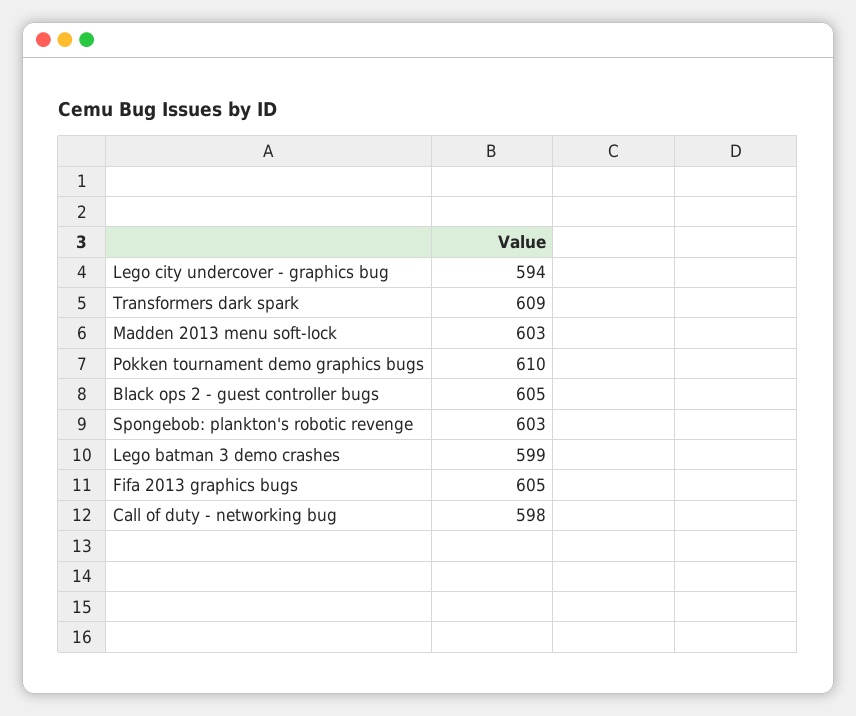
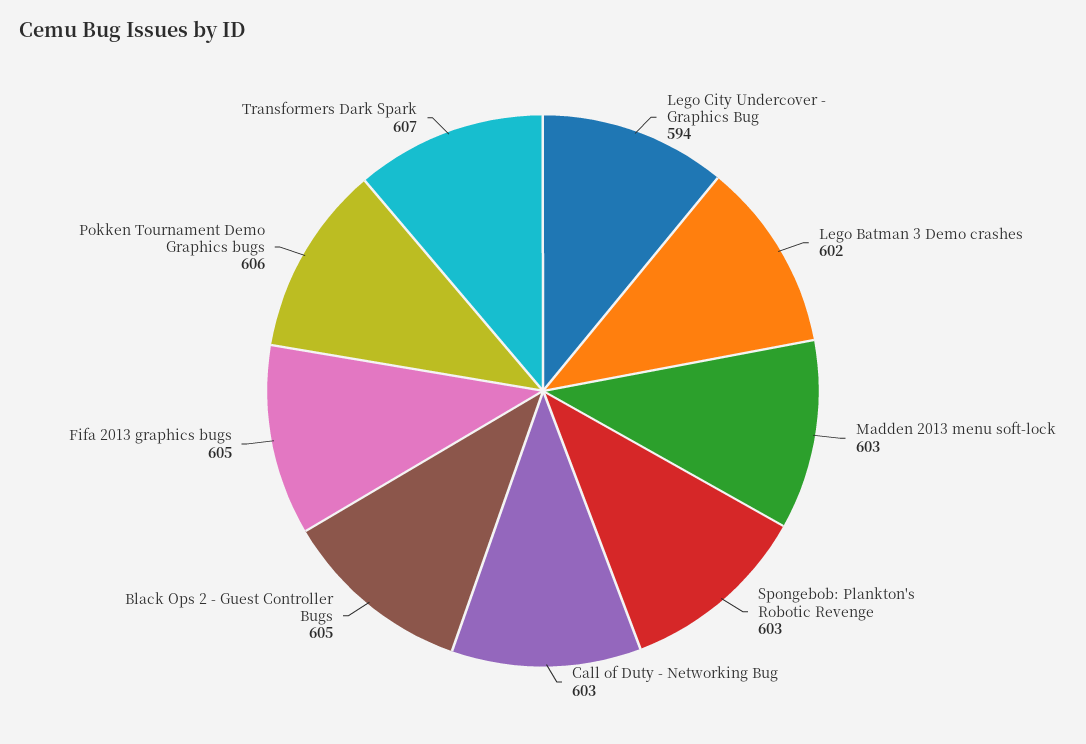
  {
    "Lego city undercover - graphics bug": 594,
-   "Transformers dark spark": 609,
+   "Transformers dark spark": 607,
    "Madden 2013 menu soft-lock": 603,
-   "Pokken tournament demo graphics bugs": 610,
+   "Pokken tournament demo graphics bugs": 606,
    "Black ops 2 - guest controller bugs": 605,
    "Spongebob: plankton's robotic revenge": 603,
-   "Lego batman 3 demo crashes": 599,
+   "Lego batman 3 demo crashes": 602,
    "Fifa 2013 graphics bugs": 605,
-   "Call of duty - networking bug": 598
+   "Call of duty - networking bug": 603
  }

